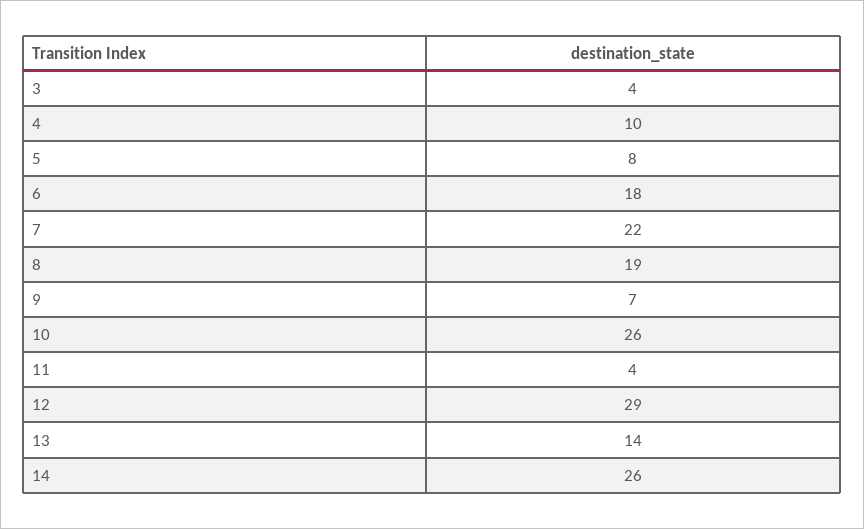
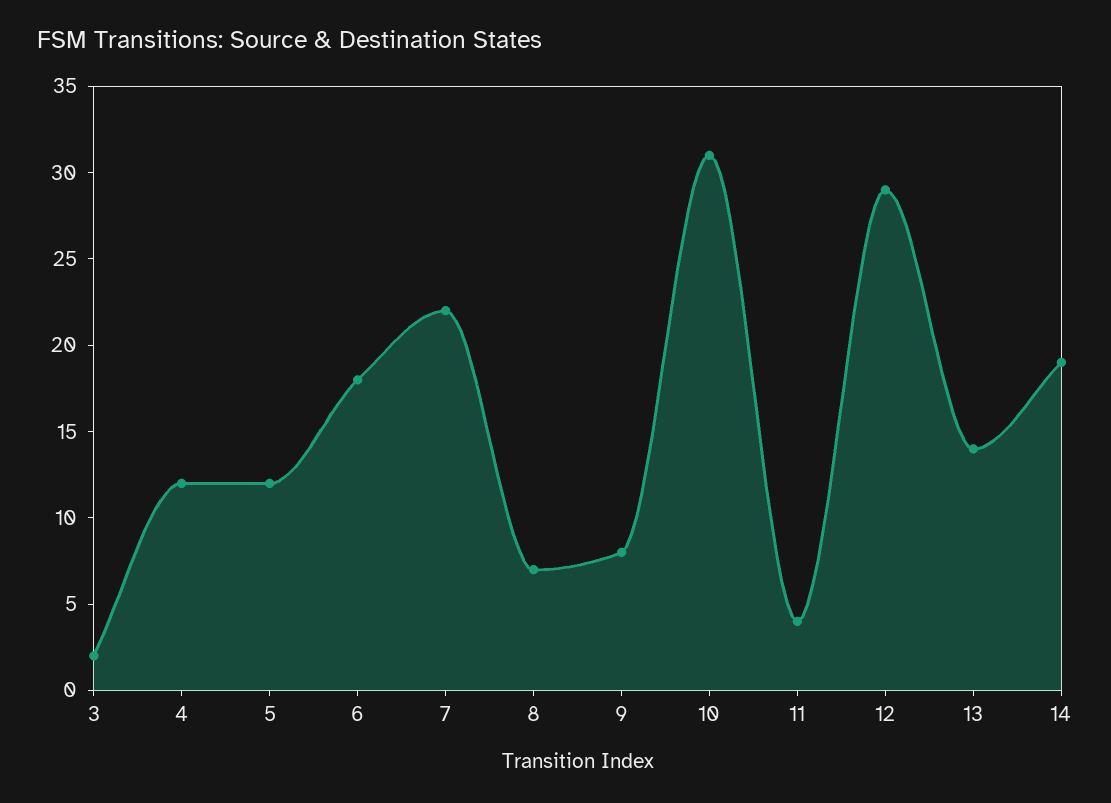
  {
-   "3": 4,
+   "3": 2,
-   "4": 10,
+   "4": 12,
-   "5": 8,
+   "5": 12,
    "6": 18,
    "7": 22,
-   "8": 19,
+   "8": 7,
-   "9": 7,
+   "9": 8,
-   "10": 26,
+   "10": 31,
    "11": 4,
    "12": 29,
    "13": 14,
-   "14": 26
+   "14": 19
  }

